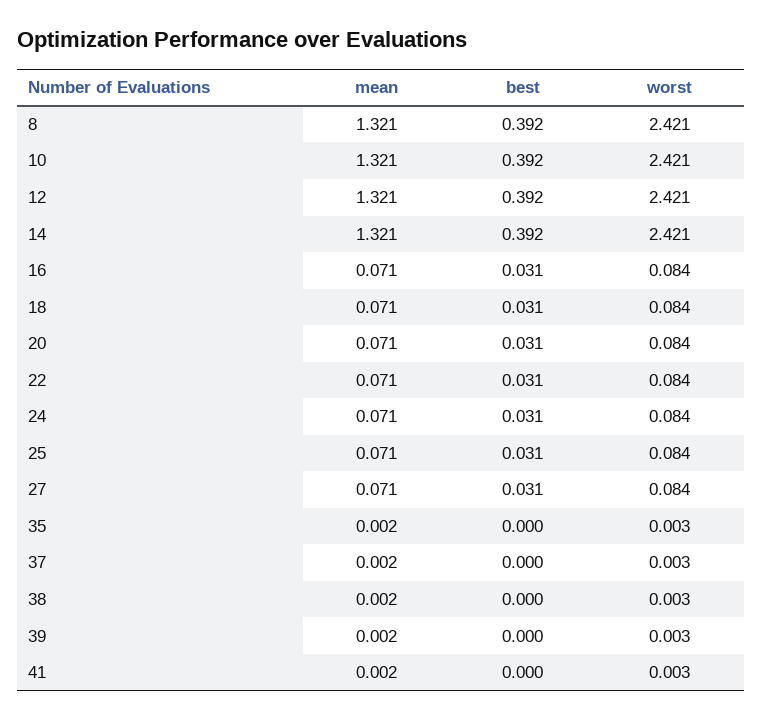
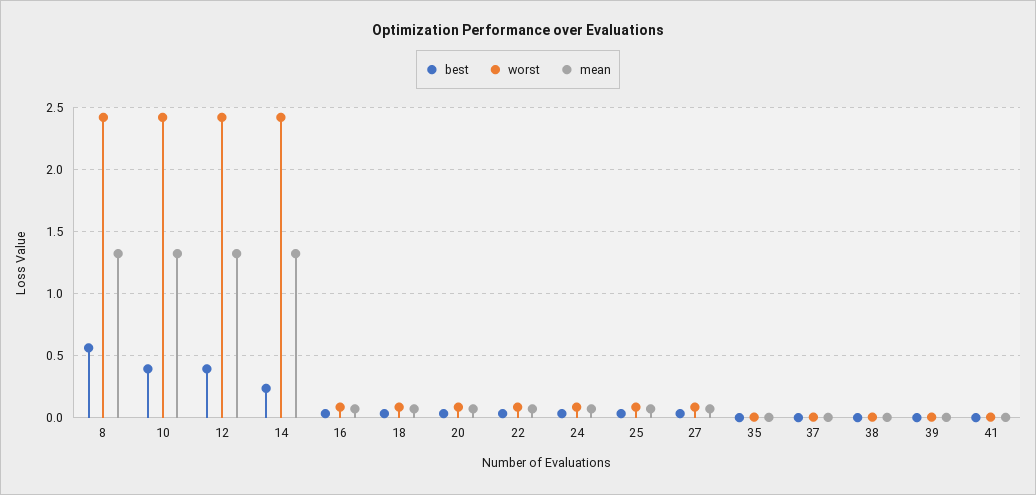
  {
    "mean": {
      "8": 1.321,
      "10": 1.321,
      "12": 1.321,
      "14": 1.321,
      "16": 0.071,
      "18": 0.071,
      "20": 0.071,
      "22": 0.071,
      "24": 0.071,
      "25": 0.071,
      "27": 0.071,
      "35": 0.002,
      "37": 0.002,
      "38": 0.002,
      "39": 0.002,
      "41": 0.002
    },
    "best": {
-     "8": 0.392,
+     "8": 0.55,
      "10": 0.392,
      "12": 0.392,
-     "14": 0.392,
+     "14": 0.25,
      "16": 0.031,
      "18": 0.031,
      "20": 0.031,
      "22": 0.031,
      "24": 0.031,
      "25": 0.031,
      "27": 0.031,
      "35": 0,
      "37": 0,
      "38": 0,
      "39": 0,
      "41": 0
    },
    "worst": {
      "8": 2.421,
      "10": 2.421,
      "12": 2.421,
      "14": 2.421,
      "16": 0.084,
      "18": 0.084,
      "20": 0.084,
      "22": 0.084,
      "24": 0.084,
      "25": 0.084,
      "27": 0.084,
      "35": 0.003,
      "37": 0.003,
      "38": 0.003,
      "39": 0.003,
      "41": 0.003
    }
  }

